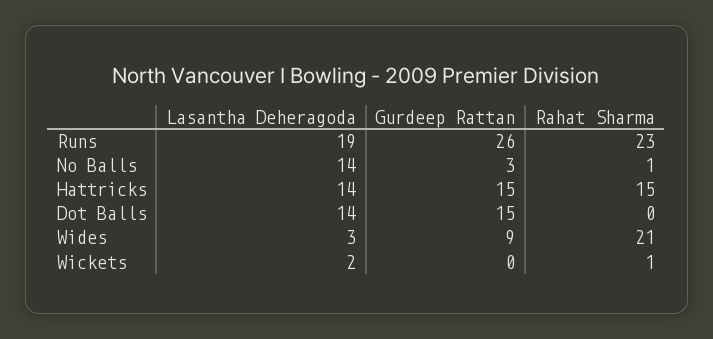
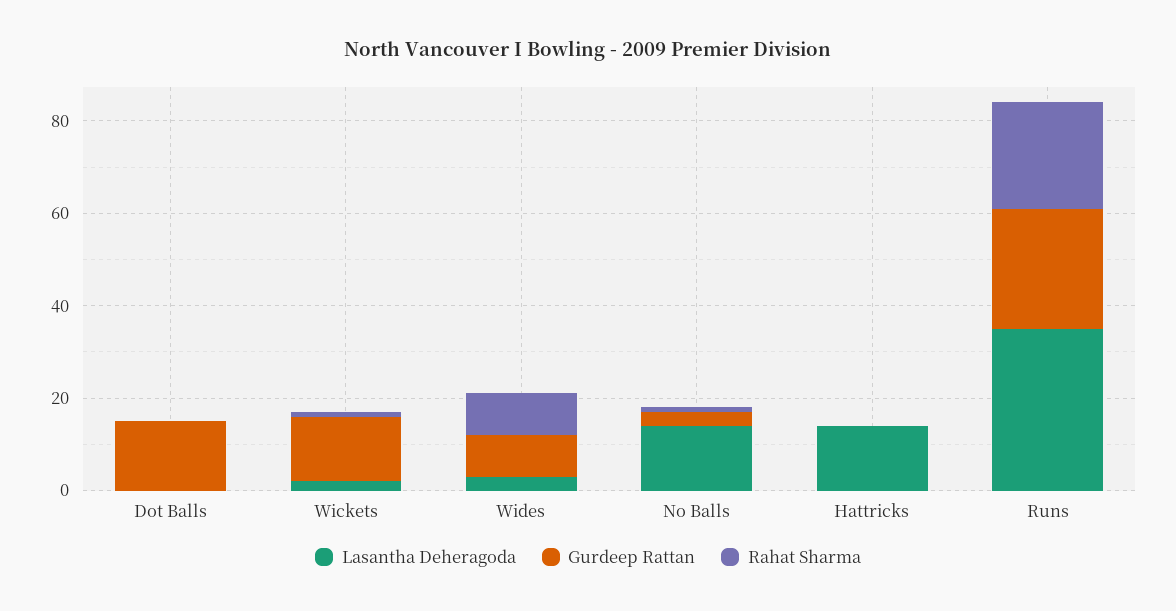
  {
    "Lasantha Deheragoda": {
-     "Runs": 19,
+     "Runs": 35,
      "No Balls": 14,
      "Hattricks": 14,
-     "Dot Balls": 14,
+     "Dot Balls": 0,
      "Wides": 3,
      "Wickets": 2
    },
    "Gurdeep Rattan": {
      "Runs": 26,
      "No Balls": 3,
-     "Hattricks": 15,
+     "Hattricks": 0,
      "Dot Balls": 15,
      "Wides": 9,
-     "Wickets": 0
+     "Wickets": 15
    },
    "Rahat Sharma": {
      "Runs": 23,
      "No Balls": 1,
-     "Hattricks": 15,
+     "Hattricks": 0,
      "Dot Balls": 0,
-     "Wides": 21,
+     "Wides": 10,
      "Wickets": 1
    }
  }

